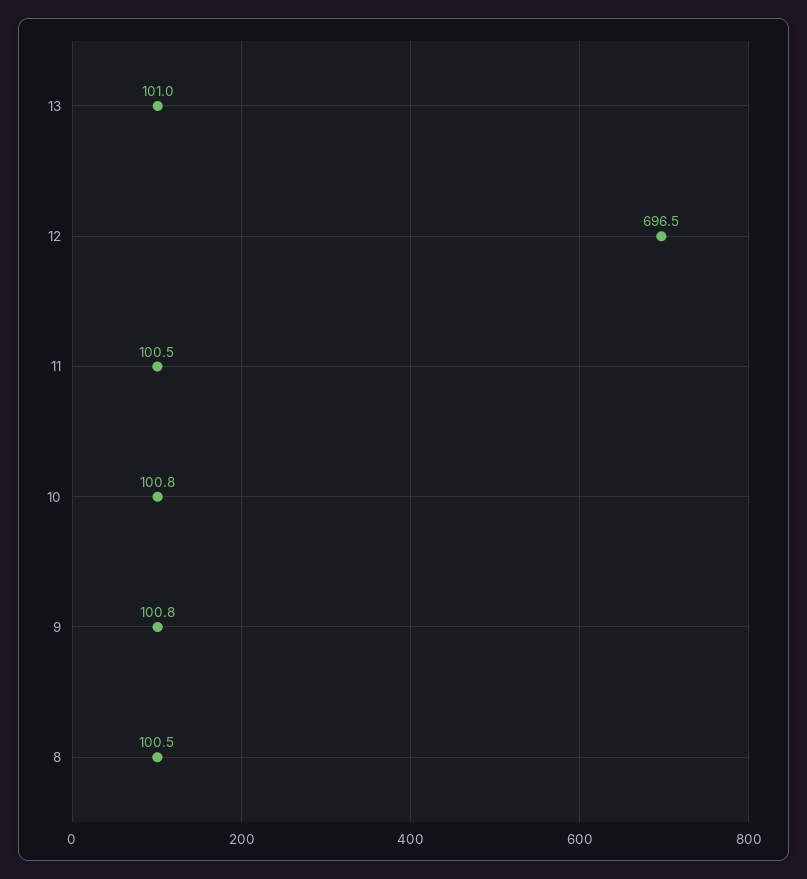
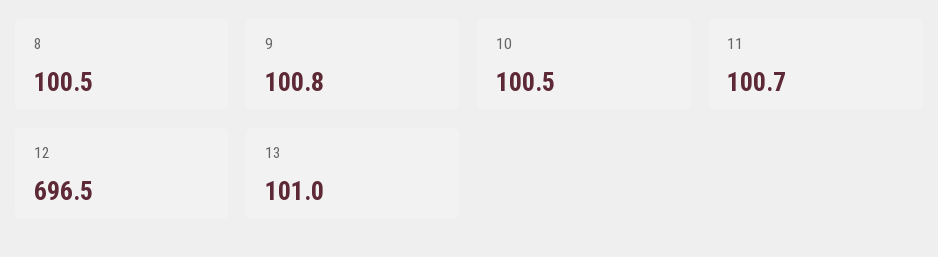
  {
    "13": 101,
    "12": 696.5,
-   "11": 100.5,
+   "11": 100.7,
-   "10": 100.8,
+   "10": 100.5,
    "9": 100.8,
    "8": 100.5
  }

